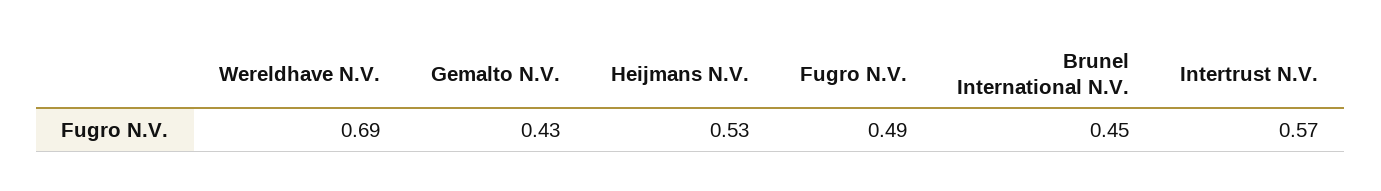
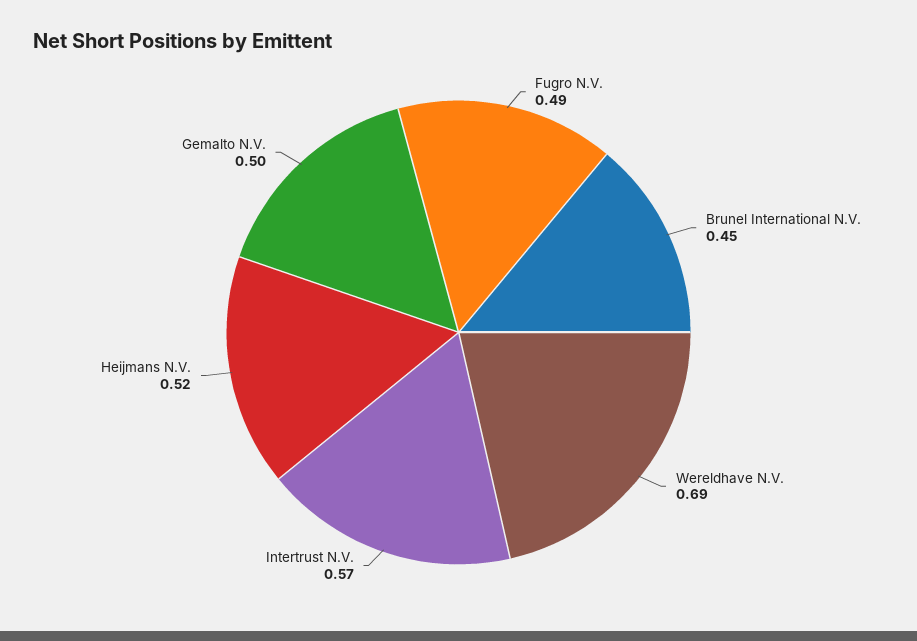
  {
    "Wereldhave N.V.": 0.69,
-   "Gemalto N.V.": 0.43,
+   "Gemalto N.V.": 0.5,
-   "Heijmans N.V.": 0.53,
+   "Heijmans N.V.": 0.52,
    "Fugro N.V.": 0.49,
    "Brunel International N.V.": 0.45,
    "Intertrust N.V.": 0.57
  }

